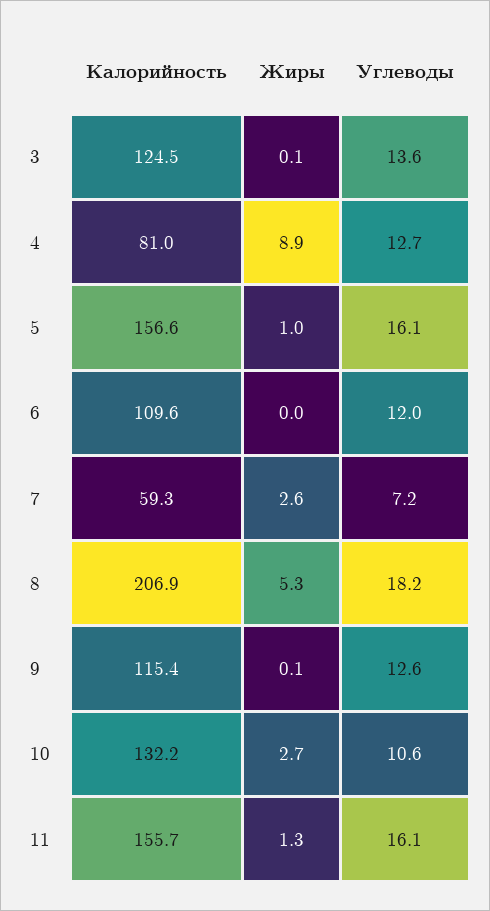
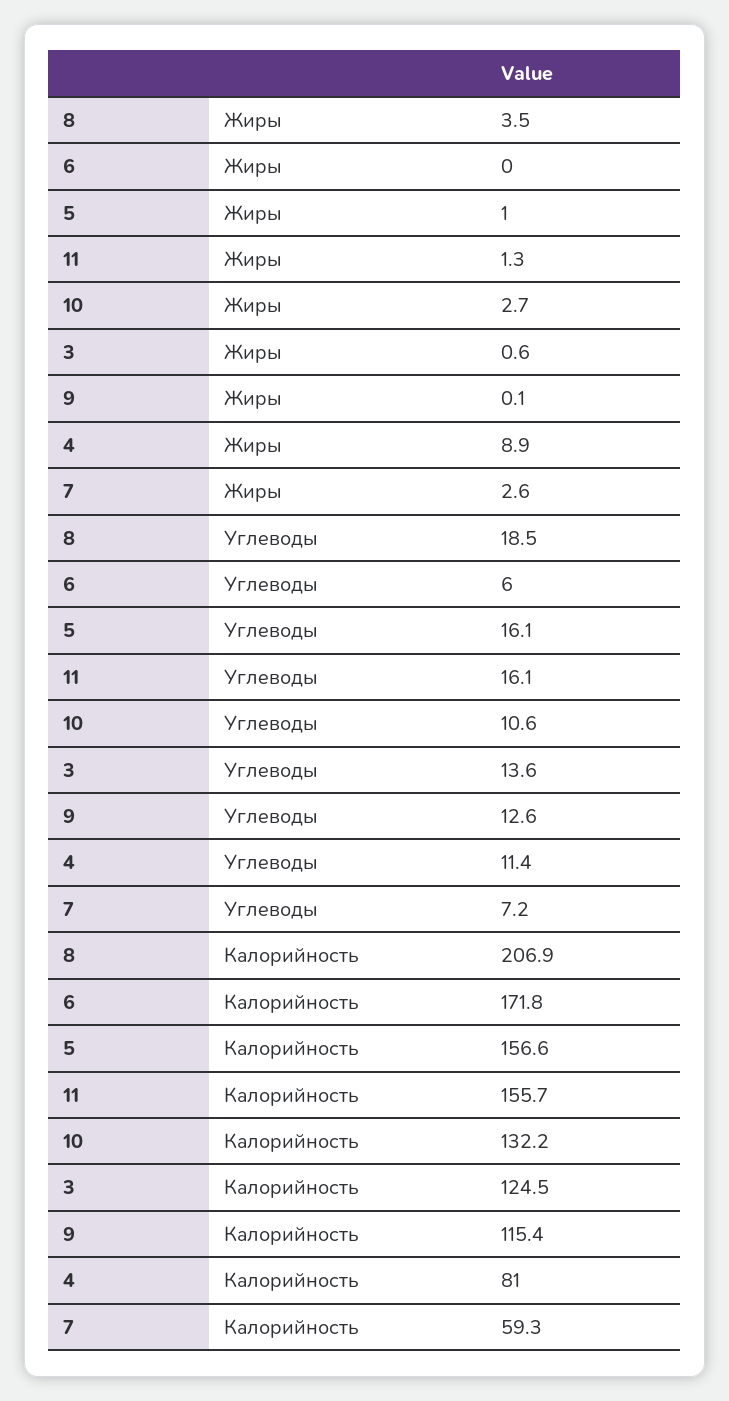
  {
    "Калорийность": {
      "3": 124.5,
      "4": 81,
      "5": 156.6,
-     "6": 109.6,
+     "6": 171.8,
      "7": 59.3,
      "8": 206.9,
      "9": 115.4,
      "10": 132.2,
      "11": 155.7
    },
    "Жиры": {
-     "3": 0.1,
+     "3": 0.6,
      "4": 8.9,
      "5": 1,
      "6": 0,
      "7": 2.6,
-     "8": 5.3,
+     "8": 3.5,
      "9": 0.1,
      "10": 2.7,
      "11": 1.3
    },
    "Углеводы": {
      "3": 13.6,
-     "4": 12.7,
+     "4": 11.4,
      "5": 16.1,
-     "6": 12,
+     "6": 6,
      "7": 7.2,
-     "8": 18.2,
+     "8": 18.5,
      "9": 12.6,
      "10": 10.6,
      "11": 16.1
    }
  }

